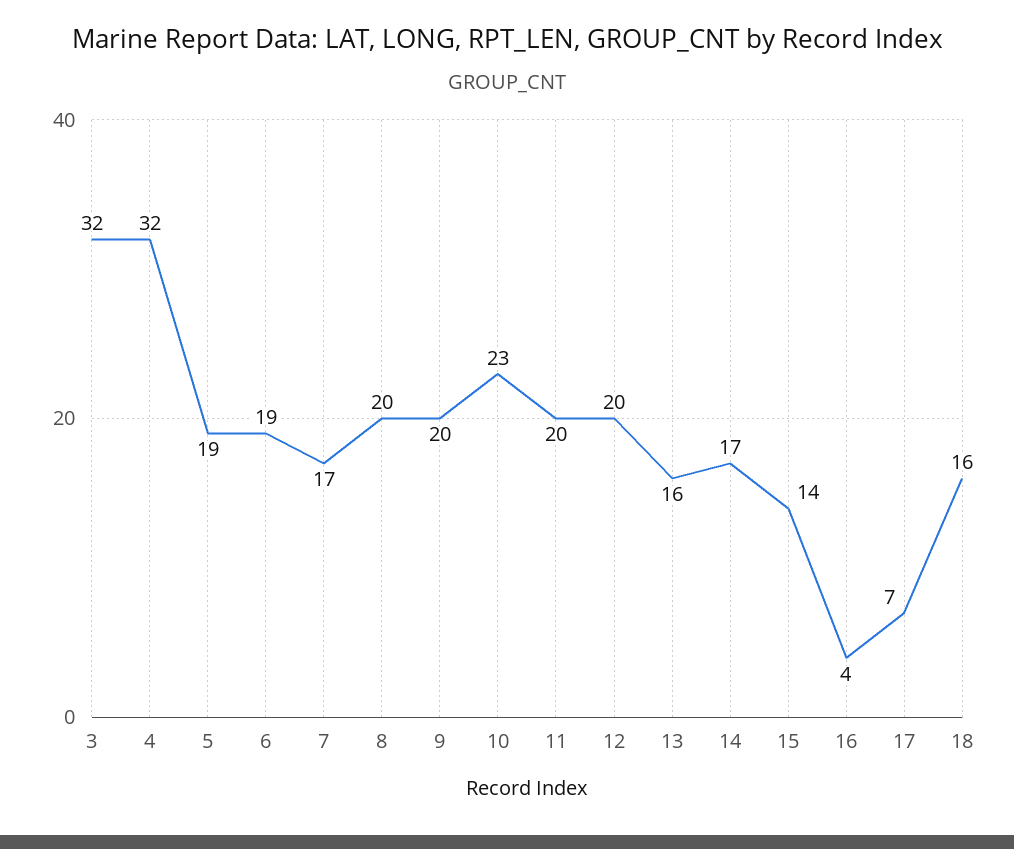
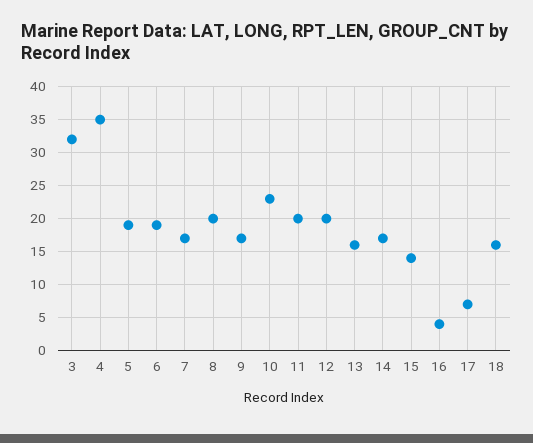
  {
    "3": 32,
-   "4": 32,
+   "4": 35,
    "5": 19,
    "6": 19,
    "7": 17,
    "8": 20,
-   "9": 20,
+   "9": 17,
    "10": 23,
    "11": 20,
    "12": 20,
    "13": 16,
    "14": 17,
    "15": 14,
    "16": 4,
    "17": 7,
    "18": 16
  }

